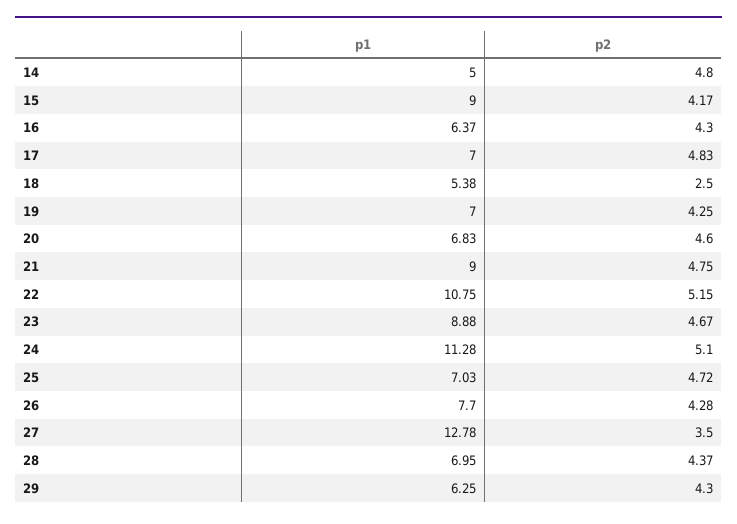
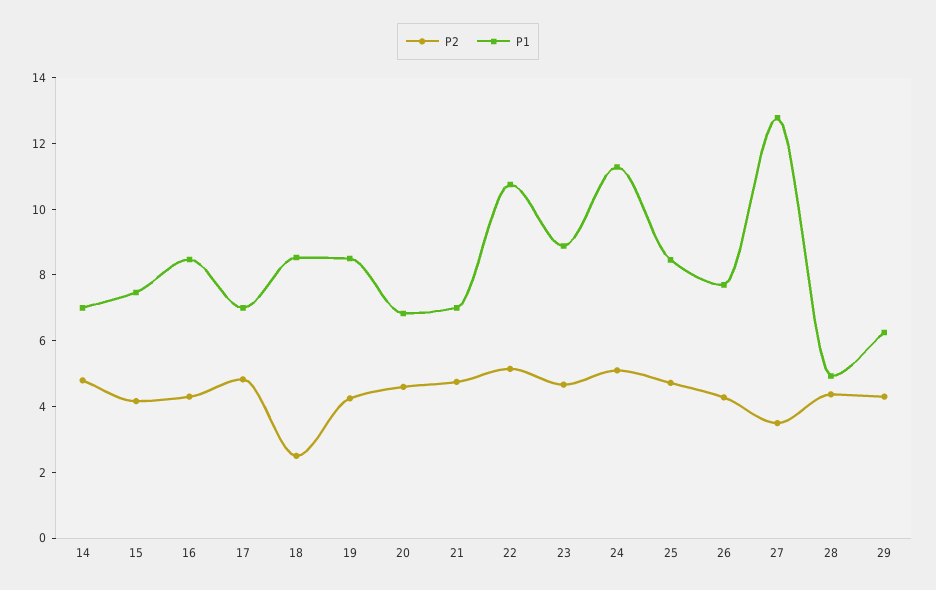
  {
    "p1": {
-     "14": 5,
+     "14": 7,
-     "15": 9,
+     "15": 7.5,
-     "16": 6.37,
+     "16": 8.5,
      "17": 7,
-     "18": 5.38,
+     "18": 8.5,
-     "19": 7,
+     "19": 8.5,
      "20": 6.83,
-     "21": 9,
+     "21": 7,
      "22": 10.75,
      "23": 8.88,
      "24": 11.28,
-     "25": 7.03,
+     "25": 8.5,
      "26": 7.7,
      "27": 12.78,
-     "28": 6.95,
+     "28": 5,
      "29": 6.25
    },
    "p2": {
      "14": 4.8,
      "15": 4.17,
      "16": 4.3,
      "17": 4.83,
      "18": 2.5,
      "19": 4.25,
      "20": 4.6,
      "21": 4.75,
      "22": 5.15,
      "23": 4.67,
      "24": 5.1,
      "25": 4.72,
      "26": 4.28,
      "27": 3.5,
      "28": 4.37,
      "29": 4.3
    }
  }

